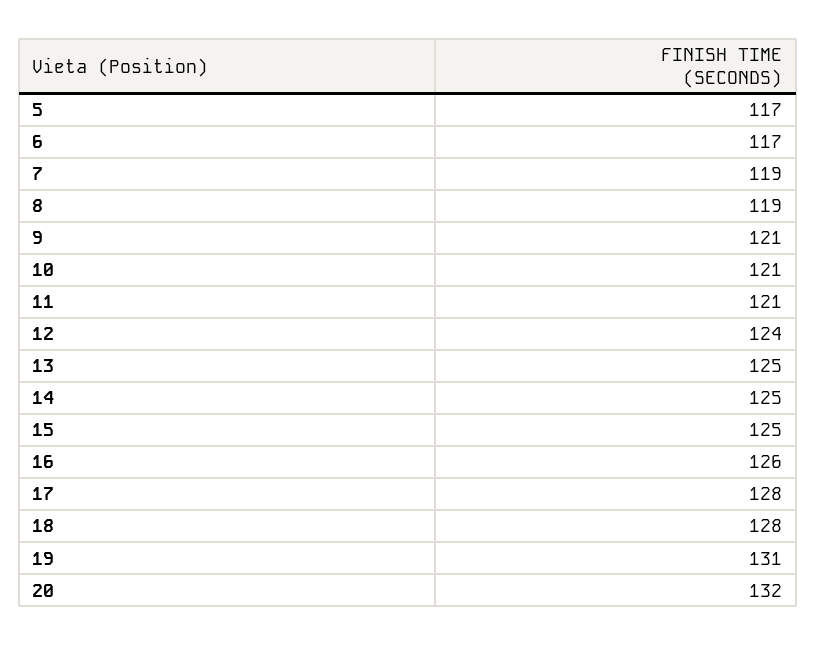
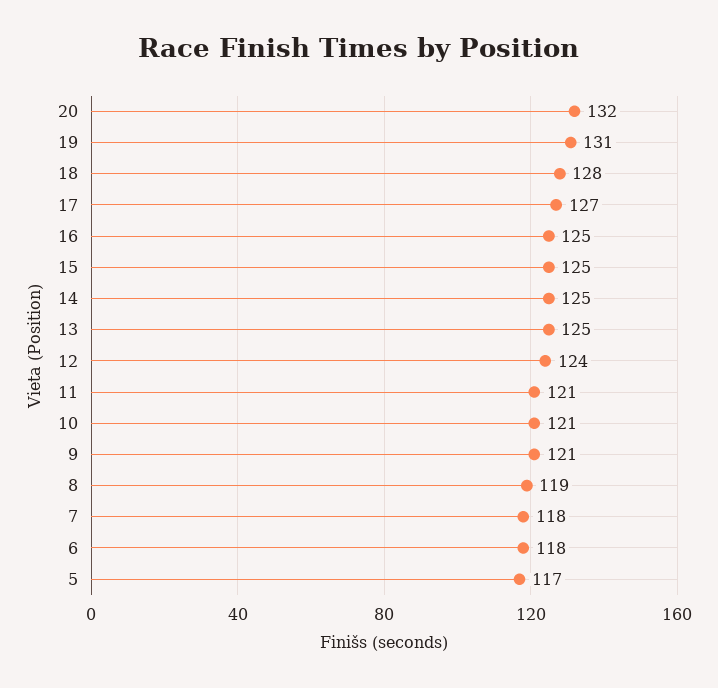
  {
    "5": 117,
-   "6": 117,
+   "6": 118,
-   "7": 119,
+   "7": 118,
    "8": 119,
    "9": 121,
    "10": 121,
    "11": 121,
    "12": 124,
    "13": 125,
    "14": 125,
    "15": 125,
-   "16": 126,
+   "16": 125,
-   "17": 128,
+   "17": 127,
    "18": 128,
    "19": 131,
    "20": 132
  }

